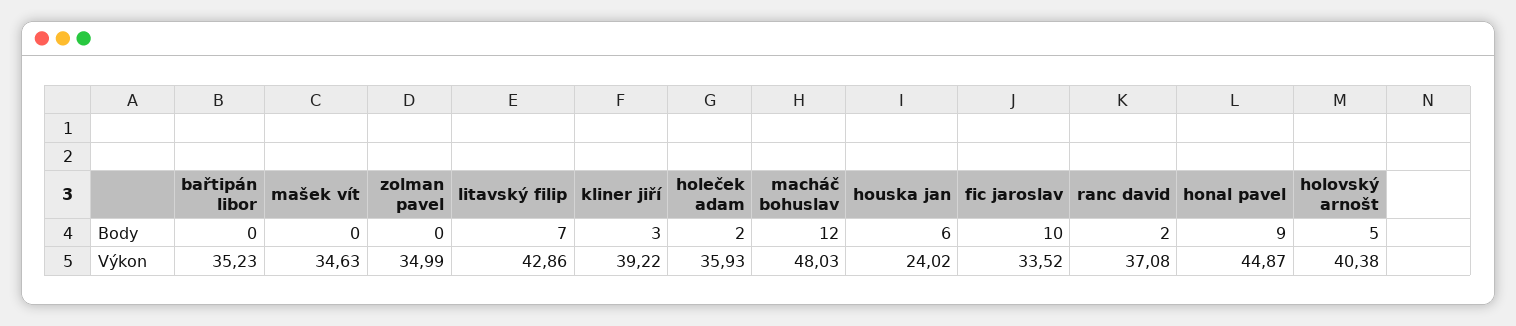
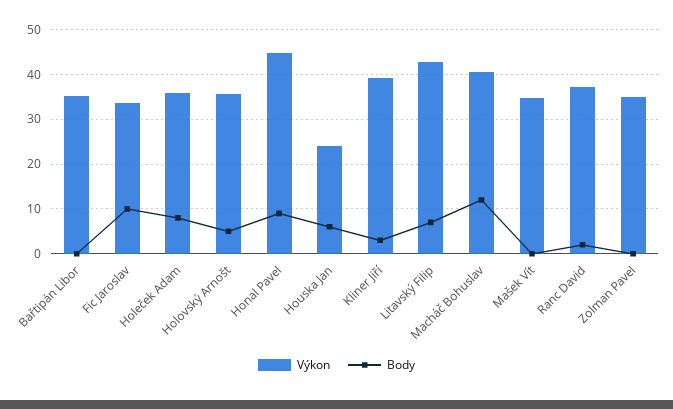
  {
    "Body": {
      "bařtipán libor": 0,
      "mašek vít": 0,
      "zolman pavel": 0,
      "litavský filip": 7,
      "kliner jiří": 3,
-     "holeček adam": 2,
+     "holeček adam": 8,
      "macháč bohuslav": 12,
      "houska jan": 6,
      "fic jaroslav": 10,
      "ranc david": 2,
      "honal pavel": 9,
      "holovský arnošt": 5
    },
    "Výkon": {
      "bařtipán libor": 35.23,
      "mašek vít": 34.63,
      "zolman pavel": 34.99,
      "litavský filip": 42.86,
      "kliner jiří": 39.22,
      "holeček adam": 35.93,
-     "macháč bohuslav": 48.03,
+     "macháč bohuslav": 40,
      "houska jan": 24.02,
      "fic jaroslav": 33.52,
      "ranc david": 37.08,
      "honal pavel": 44.87,
-     "holovský arnošt": 40.38
+     "holovský arnošt": 36
    }
  }

